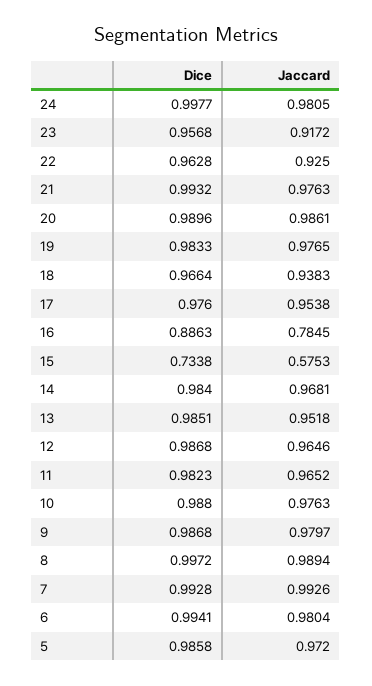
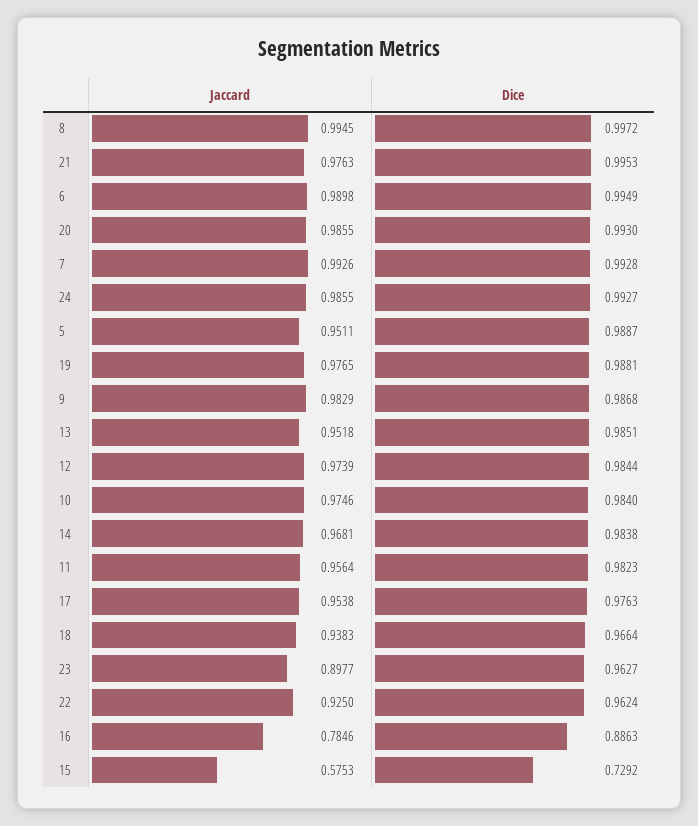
  {
    "Dice": {
-     "24": 0.9977,
+     "24": 0.9927,
-     "23": 0.9568,
+     "23": 0.9627,
-     "22": 0.9628,
+     "22": 0.9624,
-     "21": 0.9932,
+     "21": 0.9953,
-     "20": 0.9896,
+     "20": 0.993,
-     "19": 0.9833,
+     "19": 0.9881,
      "18": 0.9664,
-     "17": 0.976,
+     "17": 0.9763,
      "16": 0.8863,
-     "15": 0.7338,
+     "15": 0.7292,
-     "14": 0.984,
+     "14": 0.9838,
      "13": 0.9851,
-     "12": 0.9868,
+     "12": 0.9844,
      "11": 0.9823,
-     "10": 0.988,
+     "10": 0.984,
      "9": 0.9868,
      "8": 0.9972,
      "7": 0.9928,
-     "6": 0.9941,
+     "6": 0.9949,
-     "5": 0.9858
+     "5": 0.9887
    },
    "Jaccard": {
-     "24": 0.9805,
+     "24": 0.9855,
-     "23": 0.9172,
+     "23": 0.8977,
      "22": 0.925,
      "21": 0.9763,
-     "20": 0.9861,
+     "20": 0.9855,
      "19": 0.9765,
      "18": 0.9383,
      "17": 0.9538,
-     "16": 0.7845,
+     "16": 0.7846,
      "15": 0.5753,
      "14": 0.9681,
      "13": 0.9518,
-     "12": 0.9646,
+     "12": 0.9739,
-     "11": 0.9652,
+     "11": 0.9564,
-     "10": 0.9763,
+     "10": 0.9746,
-     "9": 0.9797,
+     "9": 0.9829,
-     "8": 0.9894,
+     "8": 0.9945,
      "7": 0.9926,
-     "6": 0.9804,
+     "6": 0.9898,
-     "5": 0.972
+     "5": 0.9511
    }
  }

